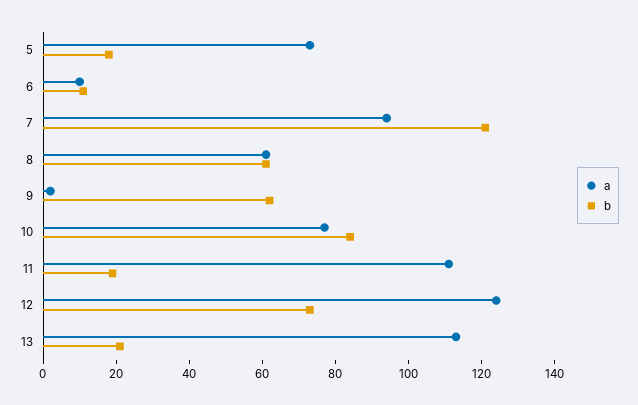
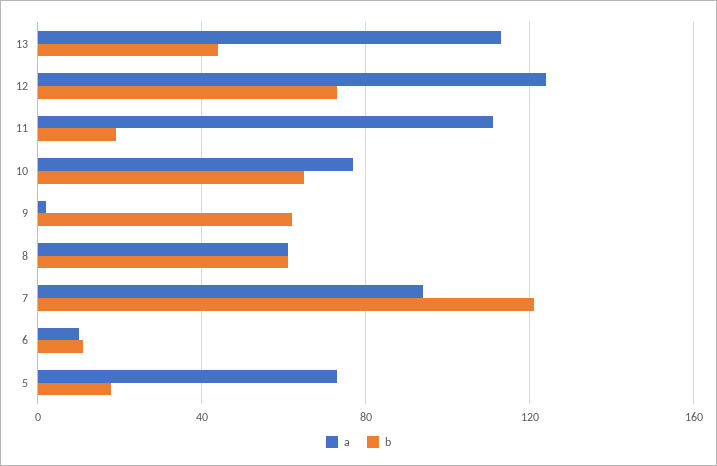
  {
    "a": {
      "5": 75,
      "6": 10,
      "7": 95,
      "8": 60,
      "9": 0,
      "10": 75,
      "11": 110,
      "12": 125,
      "13": 115
    },
    "b": {
      "5": 20,
      "6": 10,
      "7": 120,
      "8": 60,
      "9": 60,
-     "10": 85,
+     "10": 65,
      "11": 20,
      "12": 75,
-     "13": 20
+     "13": 45
    }
  }

